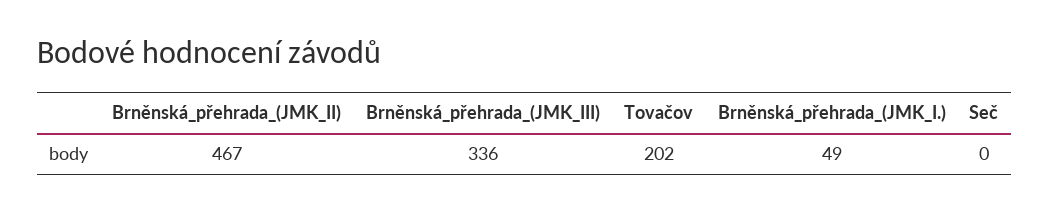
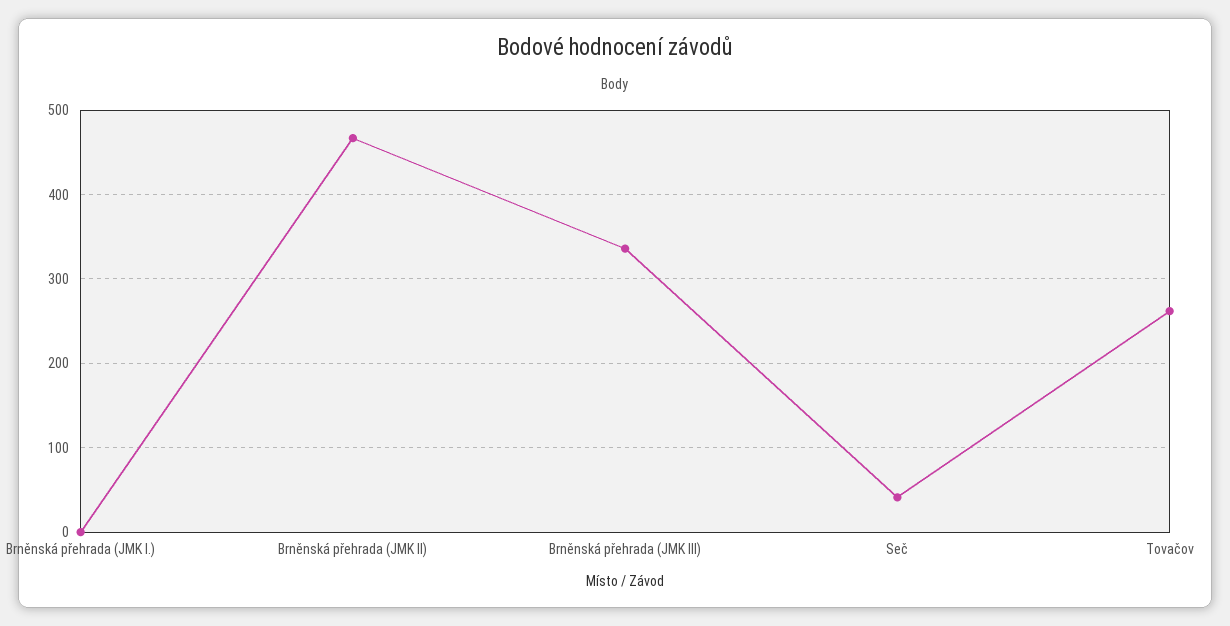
  {
    "Brněnská_přehrada_(JMK_II)": 467,
    "Brněnská_přehrada_(JMK_III)": 336,
-   "Tovačov": 202,
+   "Tovačov": 260,
-   "Brněnská_přehrada_(JMK_I.)": 49,
+   "Brněnská_přehrada_(JMK_I.)": 0,
-   "Seč": 0
+   "Seč": 40
  }

